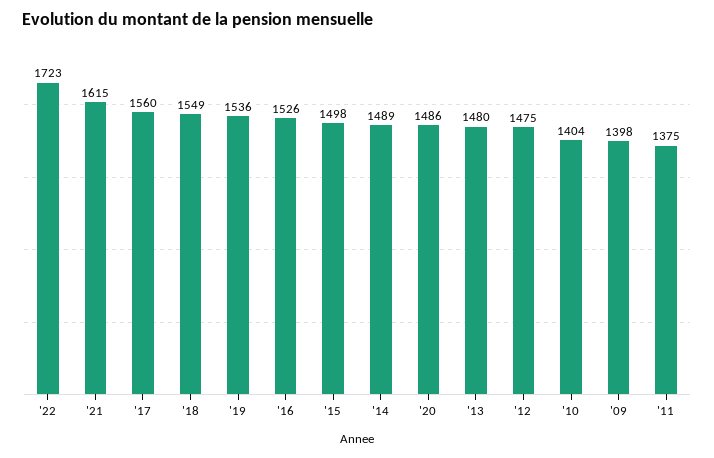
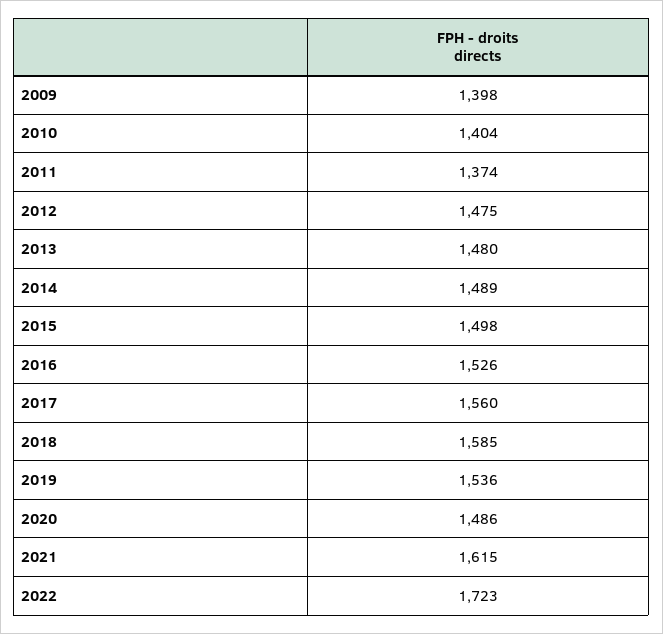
  {
    "'22": 1723,
    "'21": 1615,
    "'17": 1560,
-   "'18": 1549,
+   "'18": 1585,
    "'19": 1536,
    "'16": 1526,
    "'15": 1498,
    "'14": 1489,
    "'20": 1486,
    "'13": 1480,
    "'12": 1475,
    "'10": 1404,
    "'09": 1398,
-   "'11": 1375
+   "'11": 1374
  }

